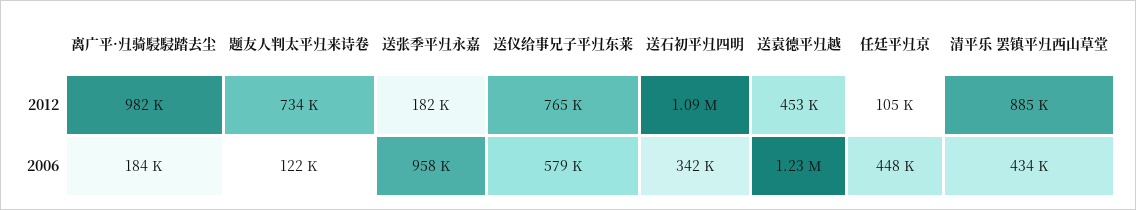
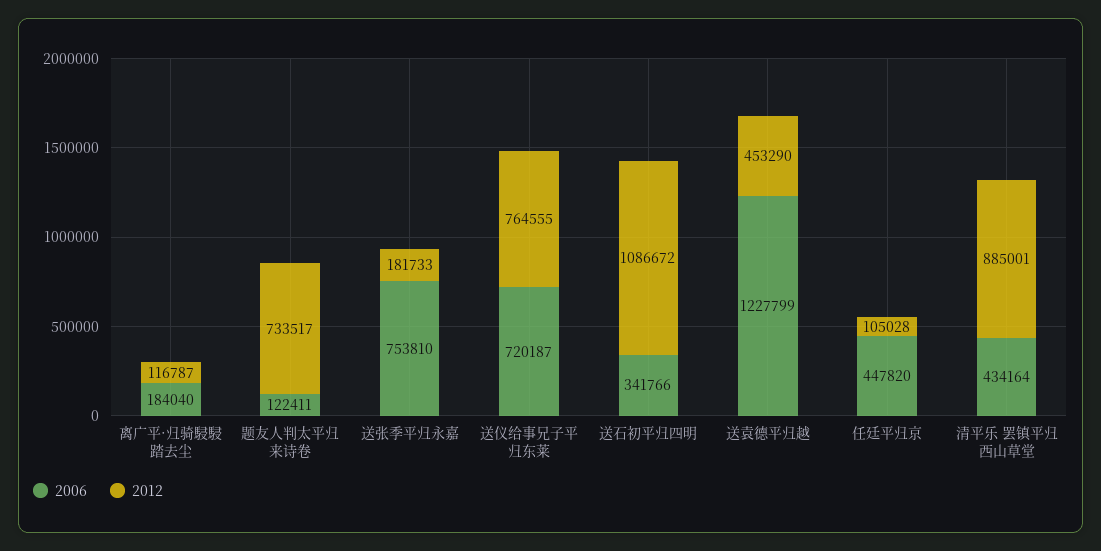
  {
    "2012": {
-     "离广平·归骑駸駸踏去尘": 982000,
+     "离广平·归骑駸駸踏去尘": 116787,
      "题友人判太平归来诗卷": 733517,
      "送张季平归永嘉": 181733,
      "送仪给事兄子平归东莱": 764555,
      "送石初平归四明": 1086672,
      "送袁德平归越": 453290,
      "任廷平归京": 105028,
      "清平乐 罢镇平归西山草堂": 885001
    },
    "2006": {
      "离广平·归骑駸駸踏去尘": 184040,
      "题友人判太平归来诗卷": 122411,
-     "送张季平归永嘉": 958000,
+     "送张季平归永嘉": 753810,
-     "送仪给事兄子平归东莱": 579000,
+     "送仪给事兄子平归东莱": 720187,
      "送石初平归四明": 341766,
      "送袁德平归越": 1227799,
      "任廷平归京": 447820,
      "清平乐 罢镇平归西山草堂": 434164
    }
  }

